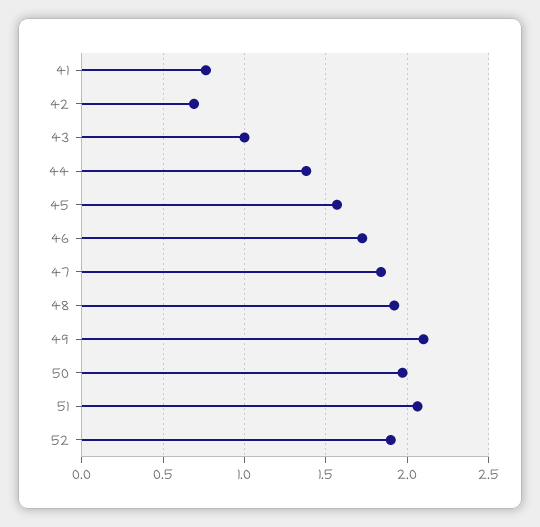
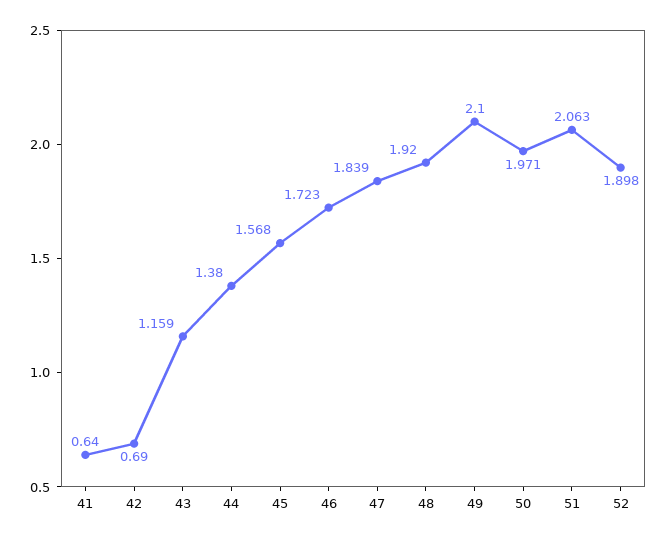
  {
-   "41": 0.75,
+   "41": 0.64,
    "42": 0.69,
-   "43": 1,
+   "43": 1.159,
    "44": 1.38,
    "45": 1.568,
    "46": 1.723,
    "47": 1.839,
    "48": 1.92,
    "49": 2.1,
    "50": 1.971,
    "51": 2.063,
    "52": 1.898
  }

